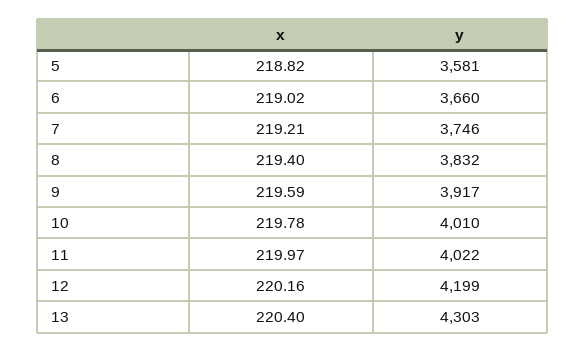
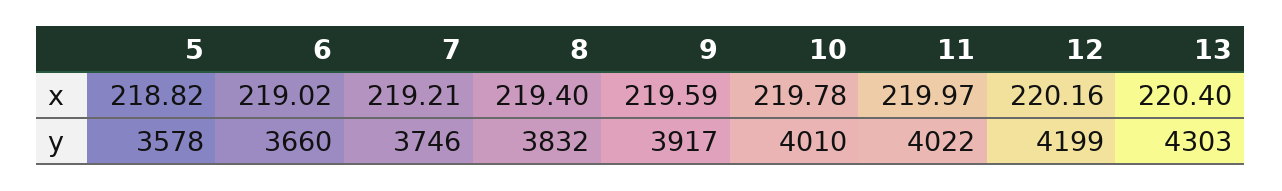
  {
    "x": {
      "5": 218.82,
      "6": 219.02,
      "7": 219.21,
      "8": 219.4,
      "9": 219.59,
      "10": 219.78,
      "11": 219.97,
      "12": 220.16,
      "13": 220.4
    },
    "y": {
-     "5": 3581,
+     "5": 3578,
      "6": 3660,
      "7": 3746,
      "8": 3832,
      "9": 3917,
      "10": 4010,
      "11": 4022,
      "12": 4199,
      "13": 4303
    }
  }

